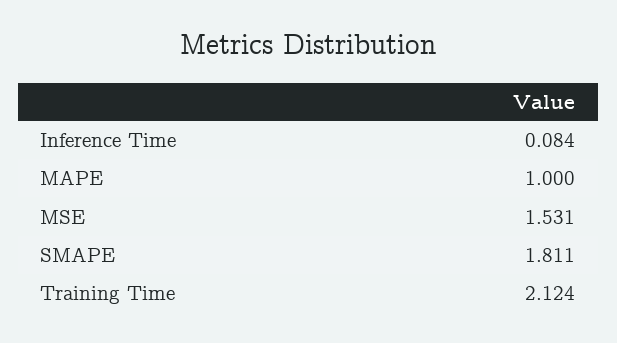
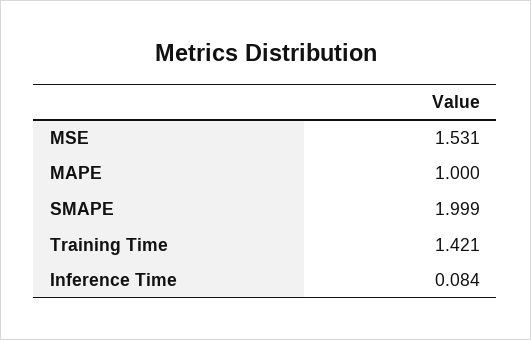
  {
    "Inference Time": 0.084,
    "MAPE": 1,
    "MSE": 1.531,
-   "SMAPE": 1.811,
+   "SMAPE": 1.999,
-   "Training Time": 2.124
+   "Training Time": 1.421
  }

